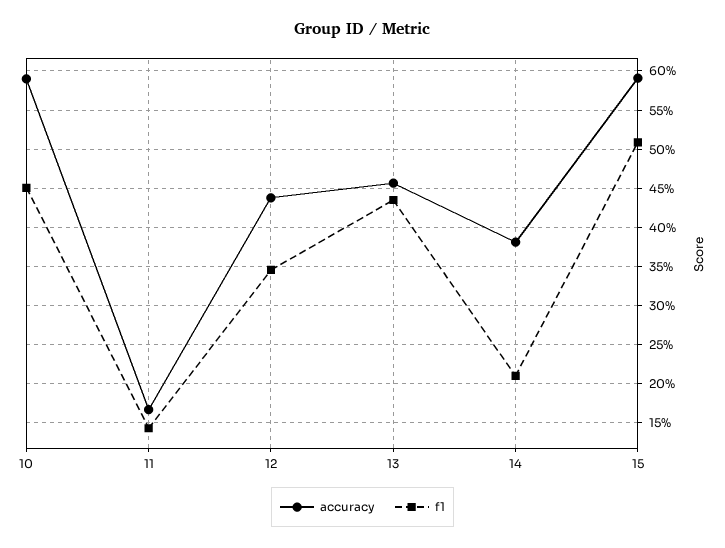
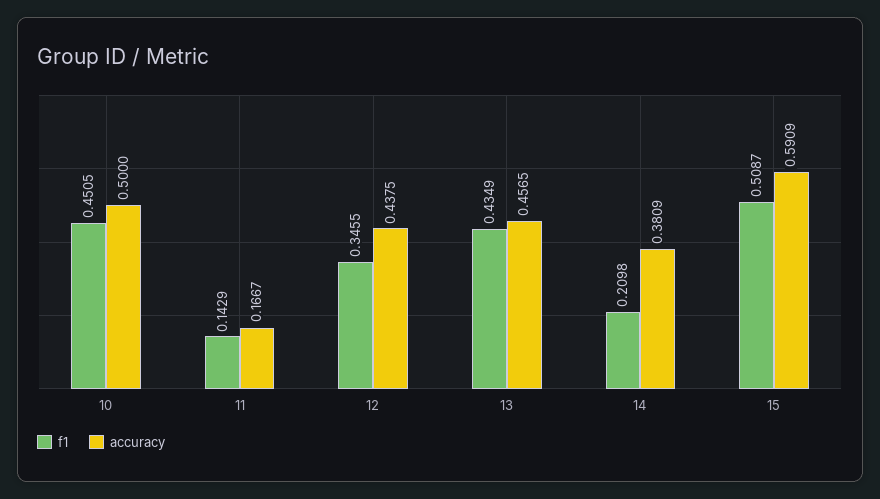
  {
    "accuracy": {
-     "10": 0.59,
+     "10": 0.5,
      "11": 0.1667,
      "12": 0.4375,
      "13": 0.4565,
      "14": 0.3809,
      "15": 0.5909
    },
    "f1": {
      "10": 0.4505,
      "11": 0.1429,
      "12": 0.3455,
      "13": 0.4349,
      "14": 0.2098,
      "15": 0.5087
    }
  }

